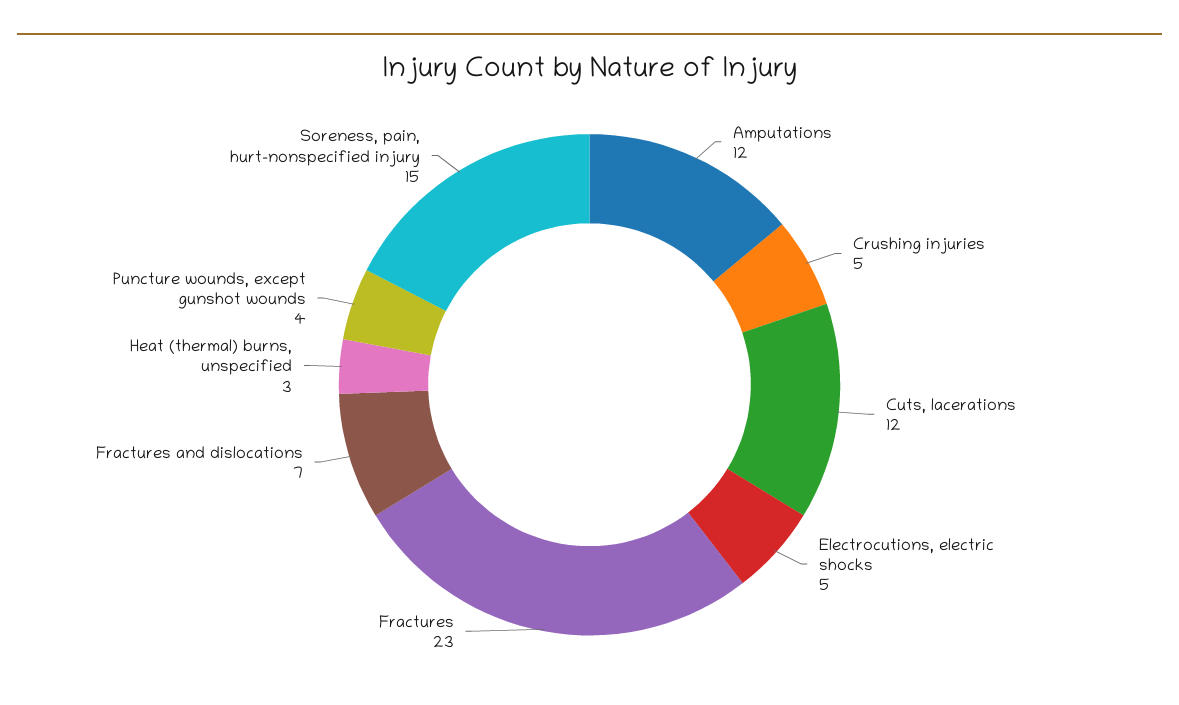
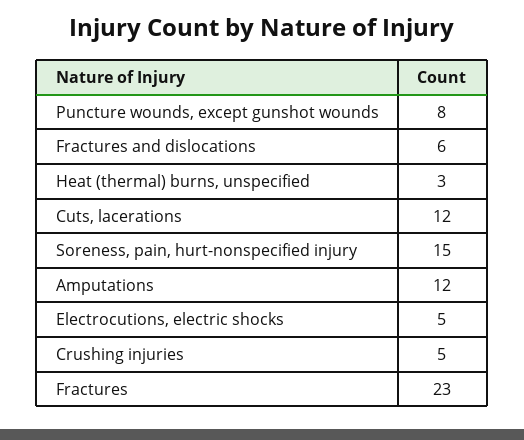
  {
    "Amputations": 12,
    "Crushing injuries": 5,
    "Cuts, lacerations": 12,
    "Electrocutions, electric shocks": 5,
    "Fractures": 23,
-   "Fractures and dislocations": 7,
+   "Fractures and dislocations": 6,
    "Heat (thermal) burns, unspecified": 3,
-   "Puncture wounds, except gunshot wounds": 4,
+   "Puncture wounds, except gunshot wounds": 8,
    "Soreness, pain, hurt-nonspecified injury": 15
  }

